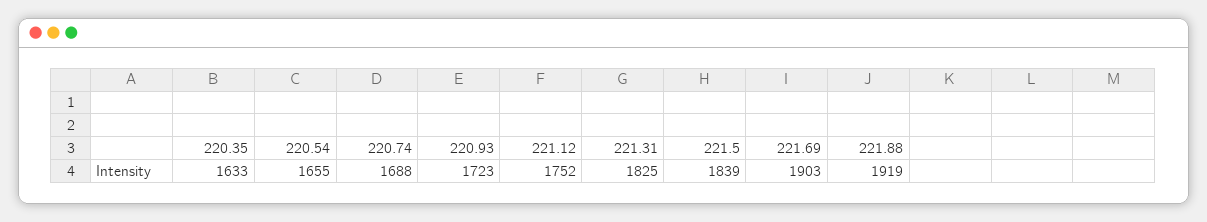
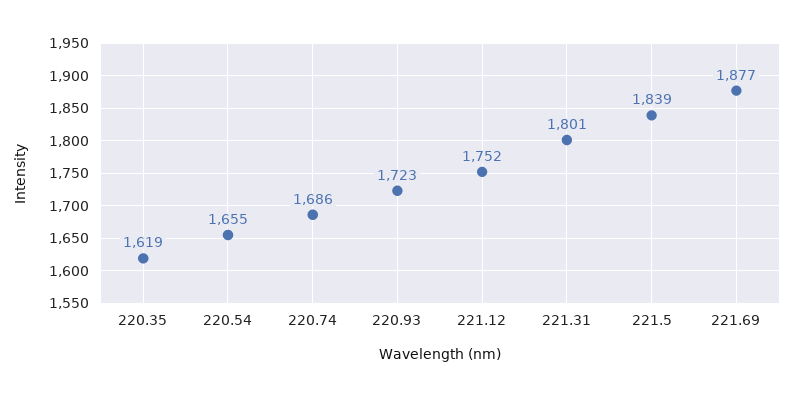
  {
-   "220.35": 1633,
+   "220.35": 1619,
    "220.54": 1655,
-   "220.74": 1688,
+   "220.74": 1686,
    "220.93": 1723,
    "221.12": 1752,
-   "221.31": 1825,
+   "221.31": 1801,
    "221.5": 1839,
-   "221.69": 1903,
+   "221.69": 1877
-   "221.88": 1919
  }

